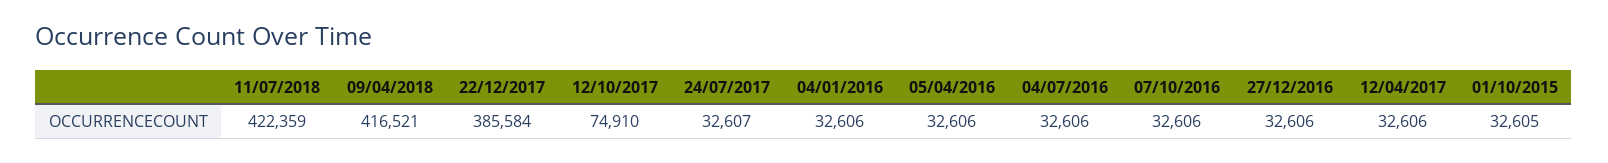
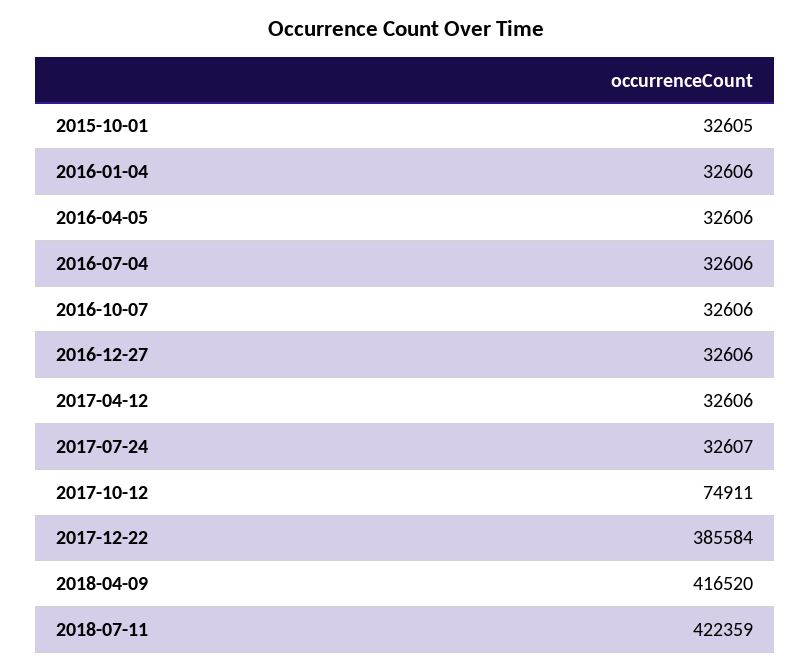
  {
    "11/07/2018": 422359,
-   "09/04/2018": 416521,
+   "09/04/2018": 416520,
    "22/12/2017": 385584,
-   "12/10/2017": 74910,
+   "12/10/2017": 74911,
    "24/07/2017": 32607,
    "04/01/2016": 32606,
    "05/04/2016": 32606,
    "04/07/2016": 32606,
    "07/10/2016": 32606,
    "27/12/2016": 32606,
    "12/04/2017": 32606,
    "01/10/2015": 32605
  }

